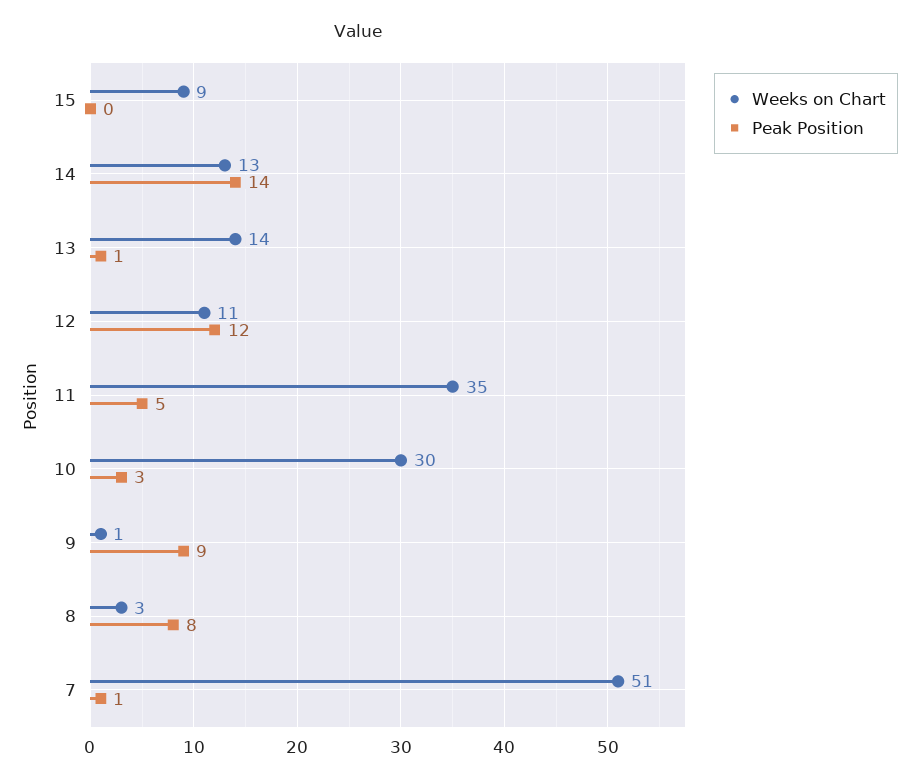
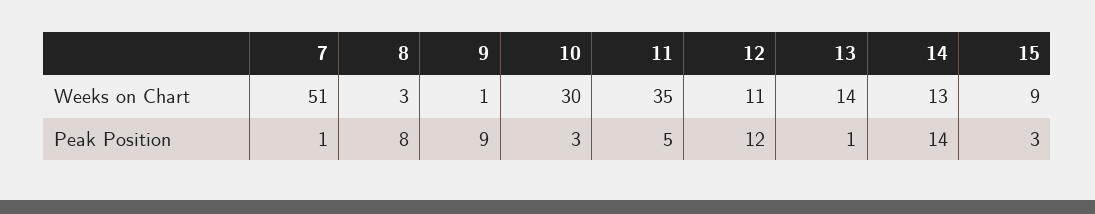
  {
    "Weeks on Chart": {
      "15": 9,
      "14": 13,
      "13": 14,
      "12": 11,
      "11": 35,
      "10": 30,
      "9": 1,
      "8": 3,
      "7": 51
    },
    "Peak Position": {
-     "15": 0,
+     "15": 3,
      "14": 14,
      "13": 1,
      "12": 12,
      "11": 5,
      "10": 3,
      "9": 9,
      "8": 8,
      "7": 1
    }
  }

